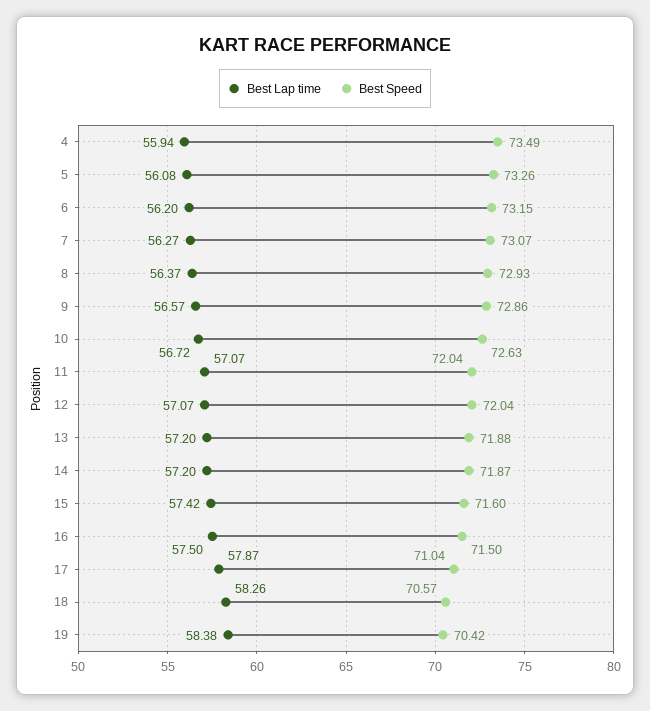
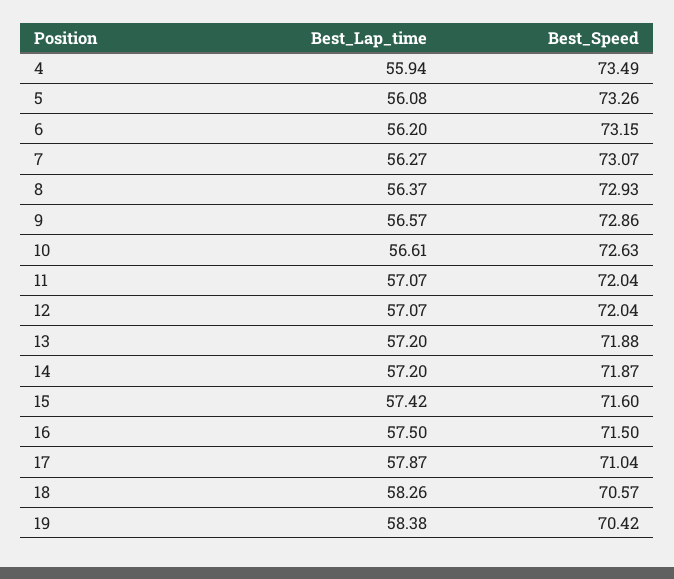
  {
    "Best Lap time": {
      "4": 55.94,
      "5": 56.08,
      "6": 56.2,
      "7": 56.27,
      "8": 56.37,
      "9": 56.57,
-     "10": 56.72,
+     "10": 56.61,
      "11": 57.07,
      "12": 57.07,
      "13": 57.2,
      "14": 57.2,
      "15": 57.42,
      "16": 57.5,
      "17": 57.87,
      "18": 58.26,
      "19": 58.38
    },
    "Best Speed": {
      "4": 73.49,
      "5": 73.26,
      "6": 73.15,
      "7": 73.07,
      "8": 72.93,
      "9": 72.86,
      "10": 72.63,
      "11": 72.04,
      "12": 72.04,
      "13": 71.88,
      "14": 71.87,
      "15": 71.6,
      "16": 71.5,
      "17": 71.04,
      "18": 70.57,
      "19": 70.42
    }
  }

